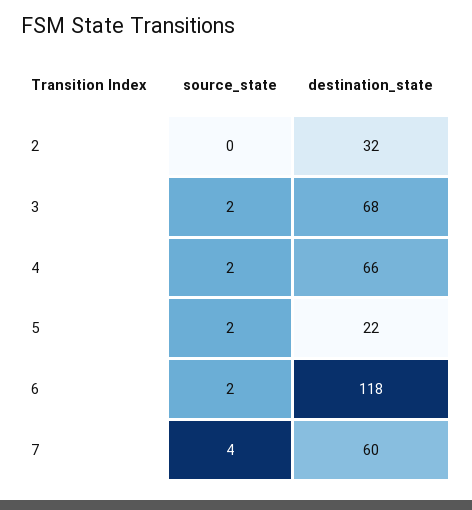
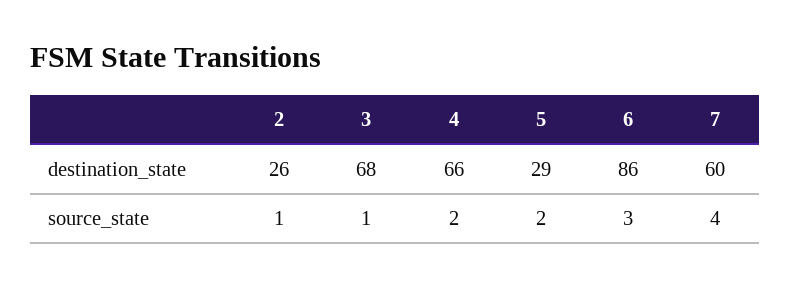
  {
    "source_state": {
-     "2": 0,
+     "2": 1,
-     "3": 2,
+     "3": 1,
      "4": 2,
      "5": 2,
-     "6": 2,
+     "6": 3,
      "7": 4
    },
    "destination_state": {
-     "2": 32,
+     "2": 26,
      "3": 68,
      "4": 66,
-     "5": 22,
+     "5": 29,
-     "6": 118,
+     "6": 86,
      "7": 60
    }
  }

